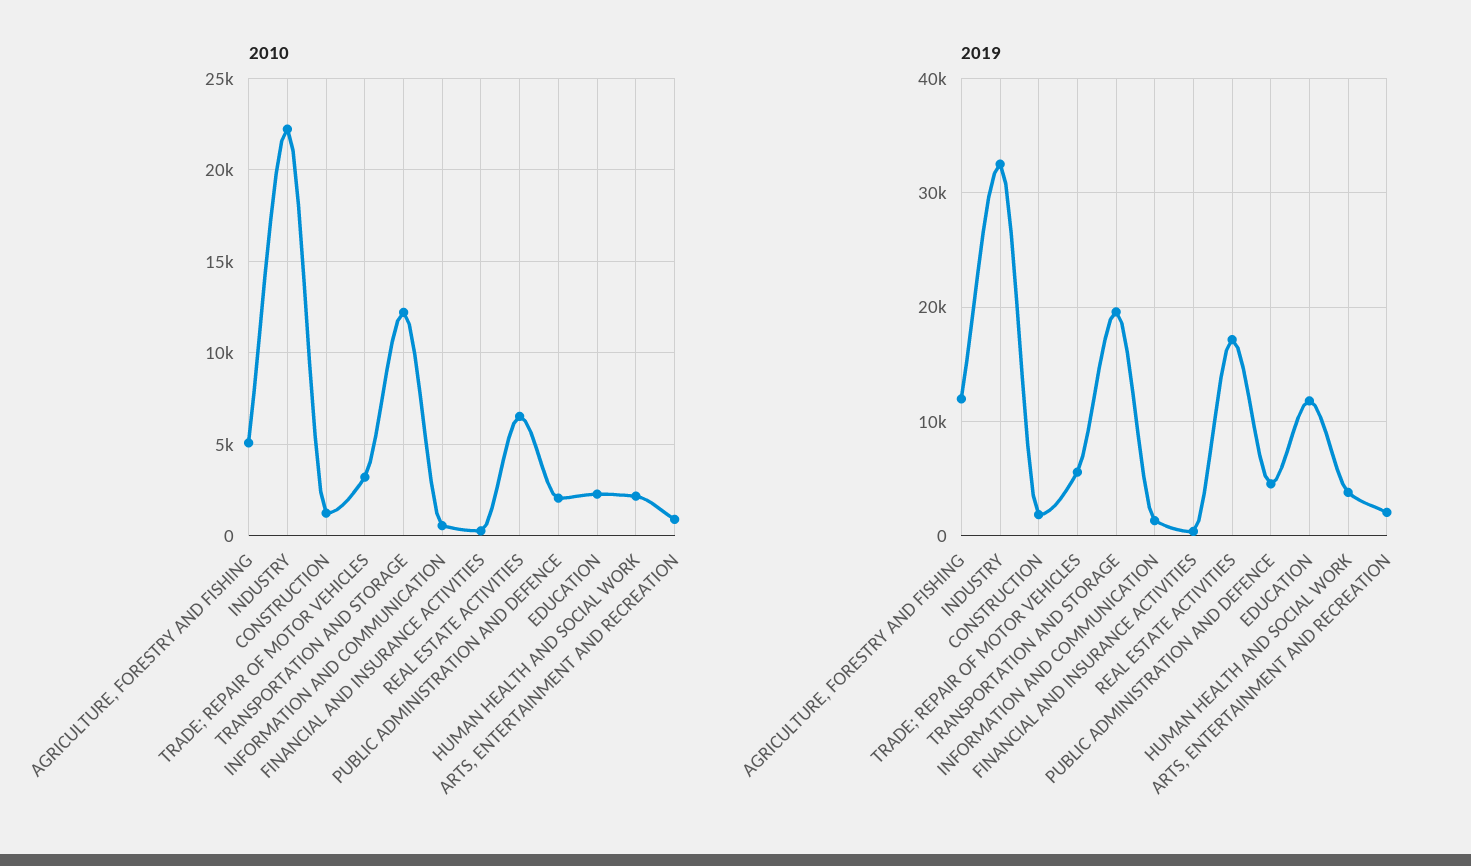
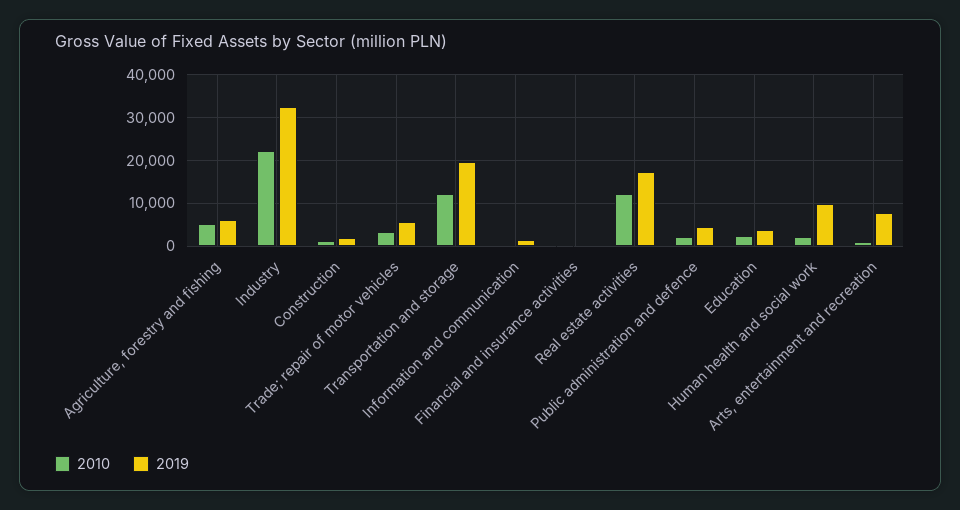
  {
    "2010": {
      "AGRICULTURE, FORESTRY AND FISHING": 5000,
      "INDUSTRY": 22000,
      "CONSTRUCTION": 1000,
      "TRADE; REPAIR OF MOTOR VEHICLES": 3000,
      "TRANSPORTATION AND STORAGE": 12000,
      "INFORMATION AND COMMUNICATION": 500,
      "FINANCIAL AND INSURANCE ACTIVITIES": 500,
-     "REAL ESTATE ACTIVITIES": 6500,
+     "REAL ESTATE ACTIVITIES": 12000,
      "PUBLIC ADMINISTRATION AND DEFENCE": 2000,
      "EDUCATION": 2500,
      "HUMAN HEALTH AND SOCIAL WORK": 2000,
      "ARTS, ENTERTAINMENT AND RECREATION": 1000
    },
    "2019": {
-     "AGRICULTURE, FORESTRY AND FISHING": 12000,
+     "AGRICULTURE, FORESTRY AND FISHING": 6000,
      "INDUSTRY": 33000,
      "CONSTRUCTION": 2000,
      "TRADE; REPAIR OF MOTOR VEHICLES": 6000,
      "TRANSPORTATION AND STORAGE": 20000,
      "INFORMATION AND COMMUNICATION": 1000,
      "FINANCIAL AND INSURANCE ACTIVITIES": 0,
      "REAL ESTATE ACTIVITIES": 17000,
      "PUBLIC ADMINISTRATION AND DEFENCE": 5000,
-     "EDUCATION": 12000,
+     "EDUCATION": 4000,
-     "HUMAN HEALTH AND SOCIAL WORK": 4000,
+     "HUMAN HEALTH AND SOCIAL WORK": 10000,
-     "ARTS, ENTERTAINMENT AND RECREATION": 2000
+     "ARTS, ENTERTAINMENT AND RECREATION": 8000
    }
  }

